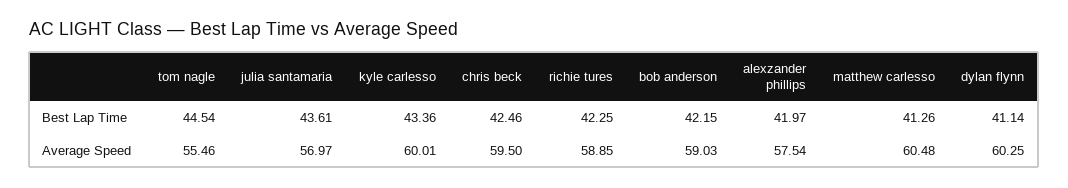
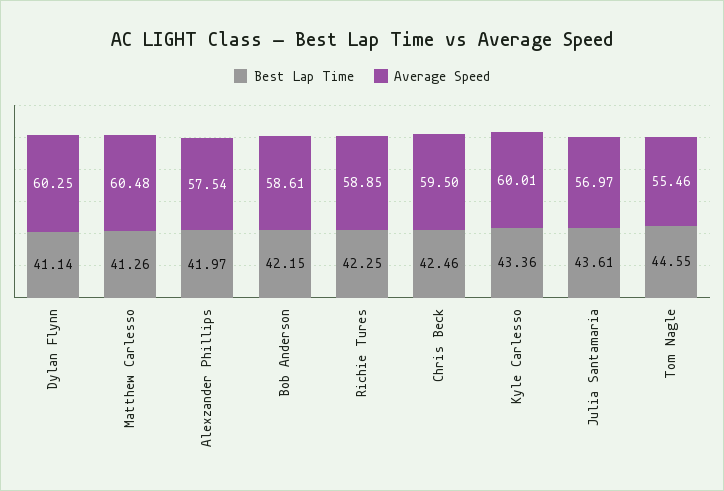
  {
    "Best Lap Time": {
-     "tom nagle": 44.54,
+     "tom nagle": 44.55,
      "julia santamaria": 43.61,
      "kyle carlesso": 43.36,
      "chris beck": 42.46,
      "richie tures": 42.25,
      "bob anderson": 42.15,
      "alexzander phillips": 41.97,
      "matthew carlesso": 41.26,
      "dylan flynn": 41.14
    },
    "Average Speed": {
      "tom nagle": 55.46,
      "julia santamaria": 56.97,
      "kyle carlesso": 60.01,
      "chris beck": 59.5,
      "richie tures": 58.85,
-     "bob anderson": 59.03,
+     "bob anderson": 58.61,
      "alexzander phillips": 57.54,
      "matthew carlesso": 60.48,
      "dylan flynn": 60.25
    }
  }

